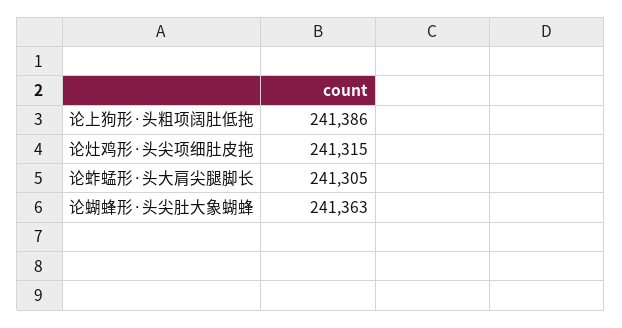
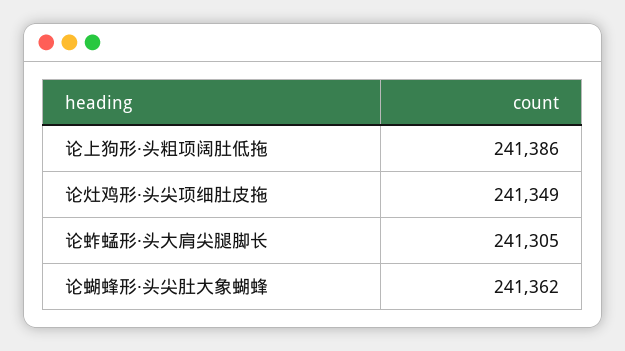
  {
    "论上狗形·头粗项阔肚低拖": 241386,
-   "论灶鸡形·头尖项细肚皮拖": 241315,
+   "论灶鸡形·头尖项细肚皮拖": 241349,
    "论蚱蜢形·头大肩尖腿脚长": 241305,
-   "论蝴蜂形·头尖肚大象蝴蜂": 241363
+   "论蝴蜂形·头尖肚大象蝴蜂": 241362
  }

